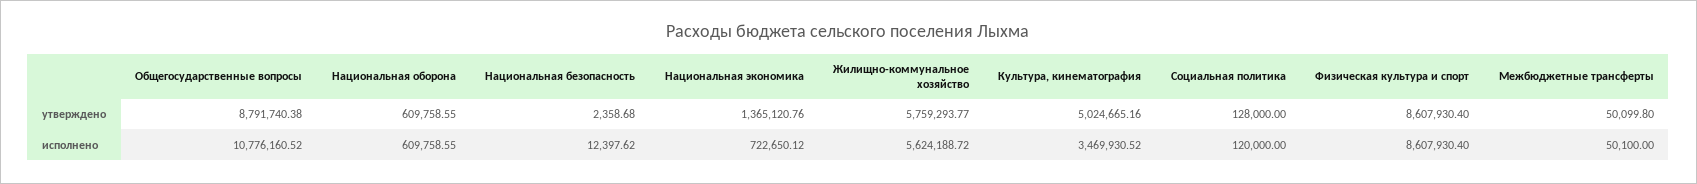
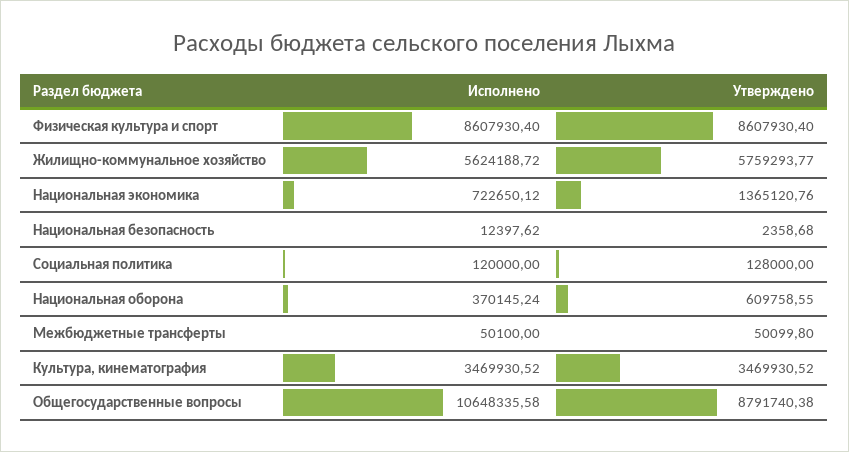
  {
    "Общегосударственные вопросы": {
      "утверждено": 8791740.38,
-     "исполнено": 10776160.52
+     "исполнено": 10648335.58
    },
    "Национальная оборона": {
      "утверждено": 609758.55,
-     "исполнено": 609758.55
+     "исполнено": 370145.24
    },
    "Национальная безопасность": {
      "утверждено": 2358.68,
      "исполнено": 12397.62
    },
    "Национальная экономика": {
      "утверждено": 1365120.76,
      "исполнено": 722650.12
    },
    "Жилищно-коммунальное хозяйство": {
      "утверждено": 5759293.77,
      "исполнено": 5624188.72
    },
    "Культура, кинематография": {
-     "утверждено": 5024665.16,
+     "утверждено": 3469930.52,
      "исполнено": 3469930.52
    },
    "Социальная политика": {
      "утверждено": 128000,
      "исполнено": 120000
    },
    "Физическая культура и спорт": {
      "утверждено": 8607930.4,
      "исполнено": 8607930.4
    },
    "Межбюджетные трансферты": {
      "утверждено": 50099.8,
      "исполнено": 50100
    }
  }

